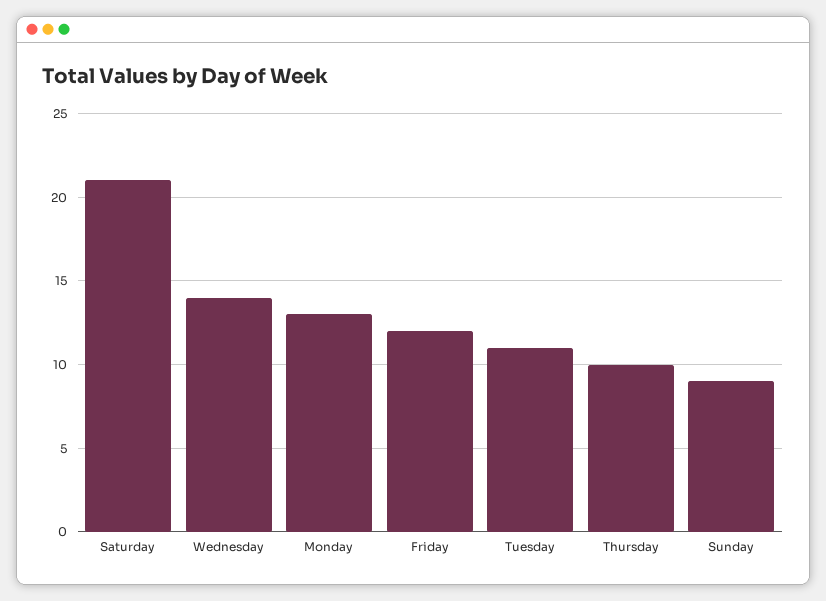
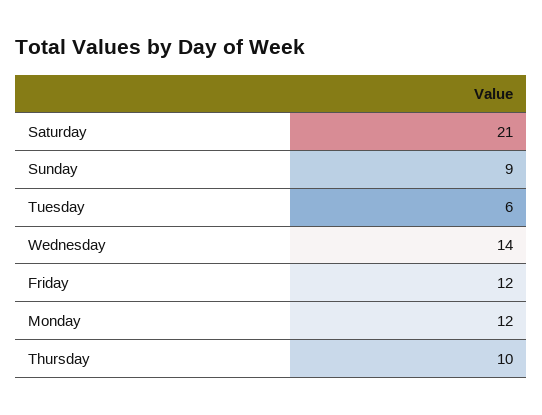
  {
    "Saturday": 21,
    "Wednesday": 14,
-   "Monday": 13,
+   "Monday": 12,
    "Friday": 12,
-   "Tuesday": 11,
+   "Tuesday": 6,
    "Thursday": 10,
    "Sunday": 9
  }

